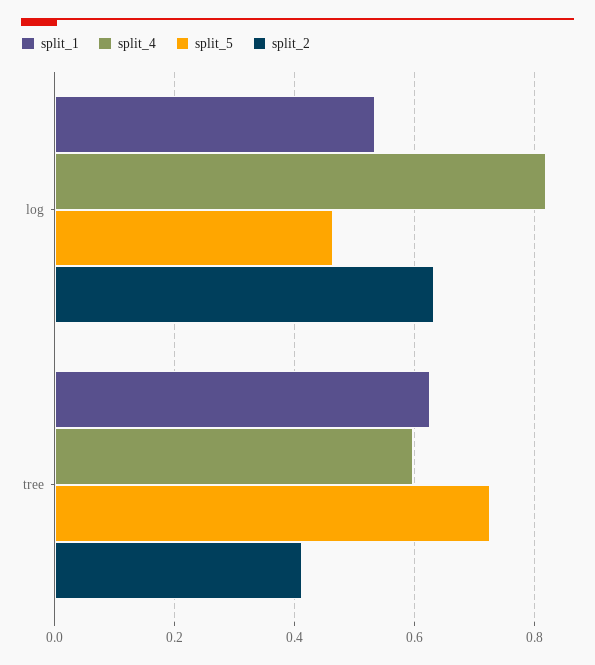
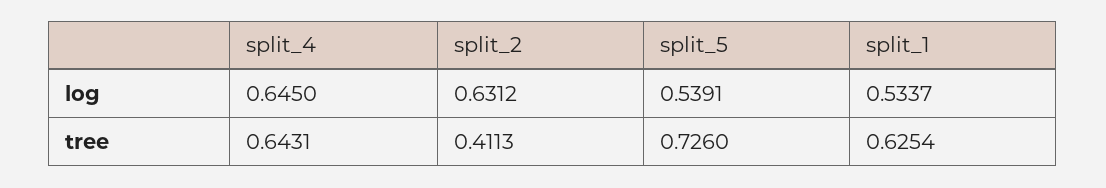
  {
    "split_1": {
      "log": 0.5337,
      "tree": 0.6254
    },
    "split_4": {
-     "log": 0.82,
+     "log": 0.645,
-     "tree": 0.6
+     "tree": 0.6431
    },
    "split_5": {
-     "log": 0.46,
+     "log": 0.5391,
      "tree": 0.726
    },
    "split_2": {
      "log": 0.6312,
      "tree": 0.4113
    }
  }

